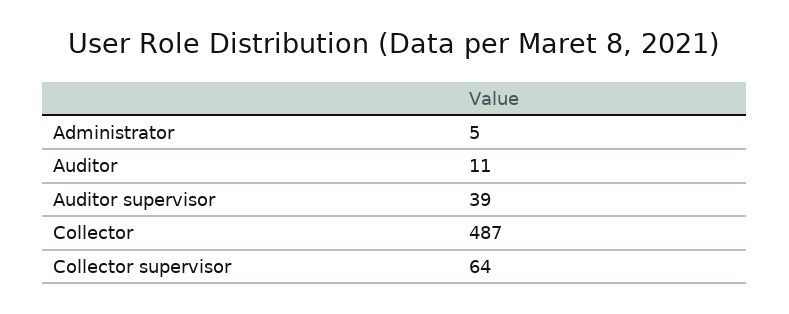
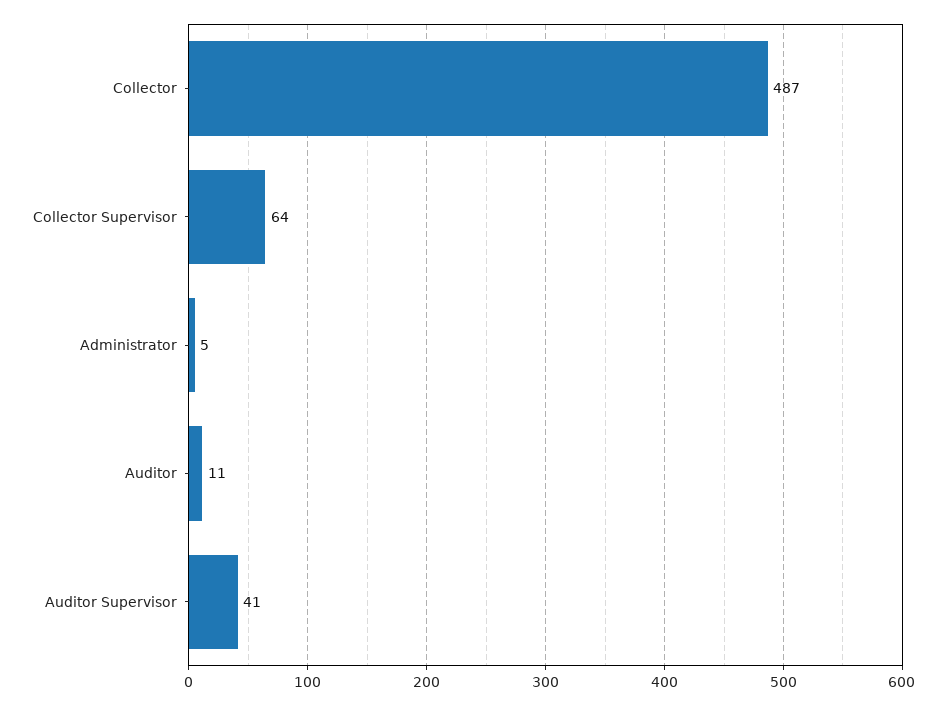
  {
    "Administrator": 5,
    "Auditor": 11,
-   "Auditor supervisor": 39,
+   "Auditor supervisor": 41,
    "Collector": 487,
    "Collector supervisor": 64
  }

